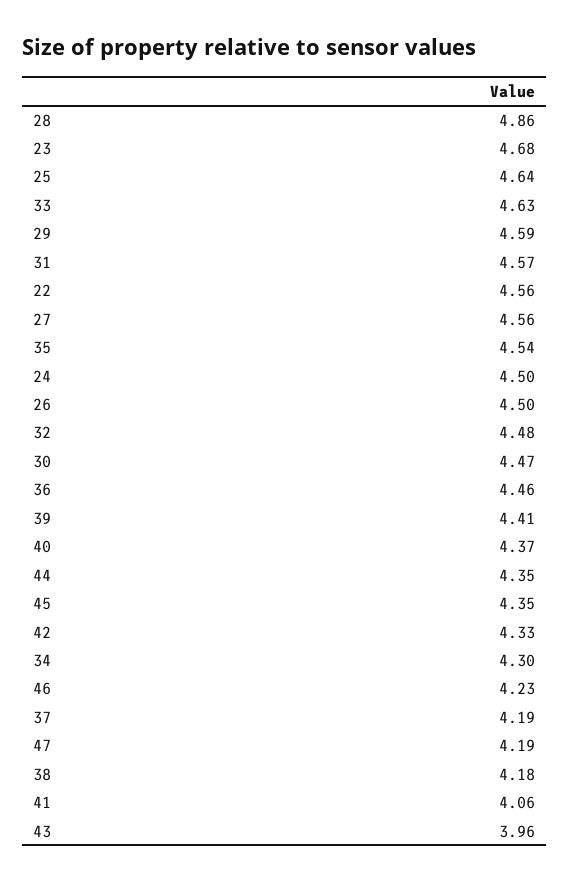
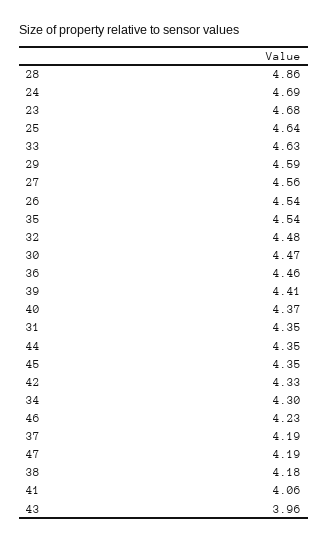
  {
    "28": 4.86,
    "23": 4.68,
    "25": 4.64,
    "33": 4.63,
    "29": 4.59,
-   "31": 4.57,
+   "31": 4.35,
-   "22": 4.56,
    "27": 4.56,
    "35": 4.54,
-   "24": 4.5,
+   "24": 4.69,
-   "26": 4.5,
+   "26": 4.54,
    "32": 4.48,
    "30": 4.47,
    "36": 4.46,
    "39": 4.41,
    "40": 4.37,
    "44": 4.35,
    "45": 4.35,
    "42": 4.33,
    "34": 4.3,
    "46": 4.23,
    "37": 4.19,
    "47": 4.19,
    "38": 4.18,
    "41": 4.06,
    "43": 3.96
  }

